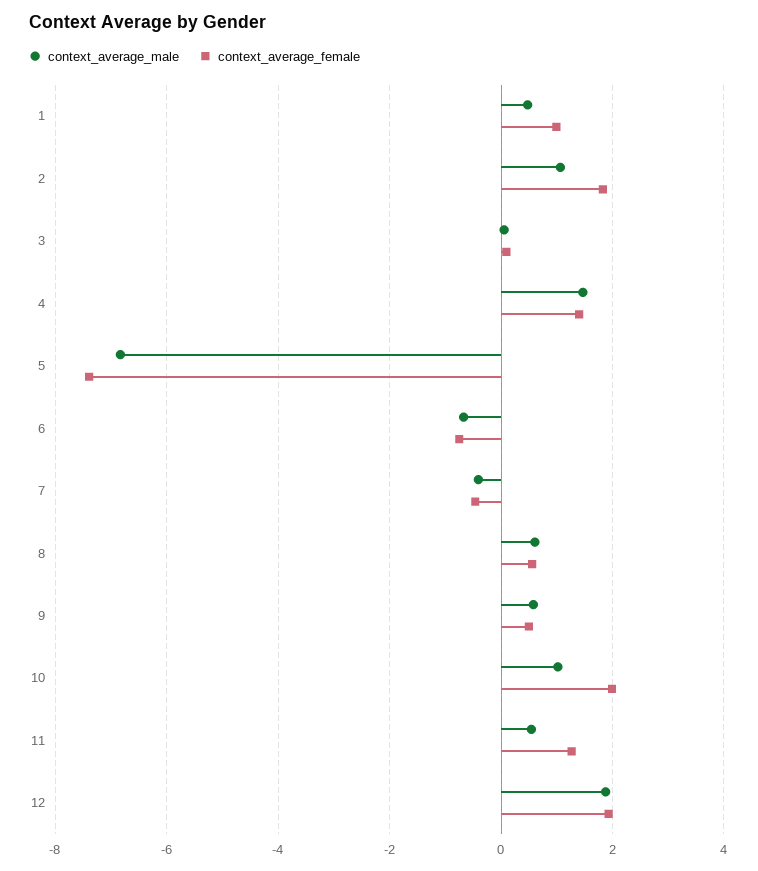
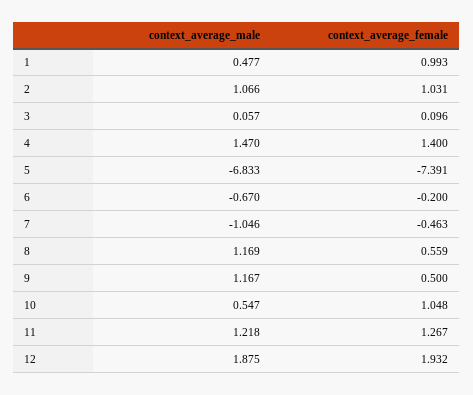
  {
    "context_average_male": {
      "1": 0.477,
      "2": 1.066,
      "3": 0.057,
      "4": 1.47,
      "5": -6.833,
      "6": -0.67,
-     "7": -0.4,
+     "7": -1.046,
-     "8": 0.6,
+     "8": 1.169,
-     "9": 0.6,
+     "9": 1.167,
-     "10": 1,
+     "10": 0.547,
-     "11": 0.6,
+     "11": 1.218,
      "12": 1.875
    },
    "context_average_female": {
      "1": 0.993,
-     "2": 1.8,
+     "2": 1.031,
      "3": 0.096,
      "4": 1.4,
      "5": -7.391,
-     "6": -0.8,
+     "6": -0.2,
      "7": -0.463,
      "8": 0.559,
      "9": 0.5,
-     "10": 2,
+     "10": 1.048,
      "11": 1.267,
      "12": 1.932
    }
  }

